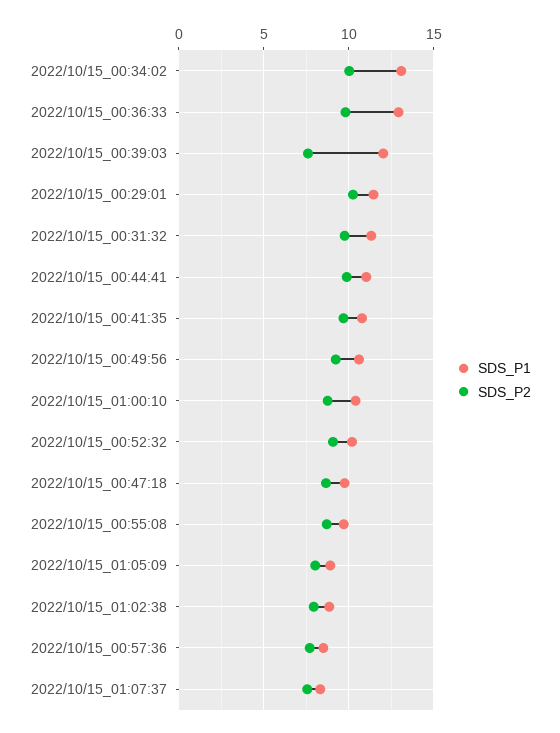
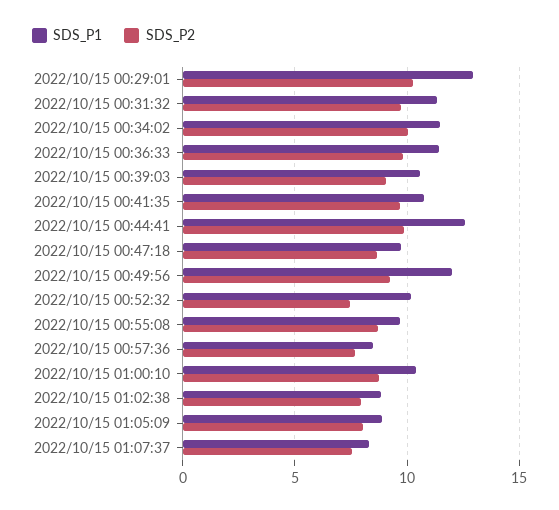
  {
    "SDS_P1": {
-     "2022/10/15_00:34:02": 13,
+     "2022/10/15_00:34:02": 11.5,
-     "2022/10/15_00:36:33": 13,
+     "2022/10/15_00:36:33": 11.5,
-     "2022/10/15_00:39:03": 12,
+     "2022/10/15_00:39:03": 10.5,
-     "2022/10/15_00:29:01": 11.5,
+     "2022/10/15_00:29:01": 13,
      "2022/10/15_00:31:32": 11.5,
-     "2022/10/15_00:44:41": 11,
+     "2022/10/15_00:44:41": 12.5,
      "2022/10/15_00:41:35": 11,
-     "2022/10/15_00:49:56": 10.5,
+     "2022/10/15_00:49:56": 12,
      "2022/10/15_01:00:10": 10.5,
      "2022/10/15_00:52:32": 10,
      "2022/10/15_00:47:18": 10,
      "2022/10/15_00:55:08": 9.5,
      "2022/10/15_01:05:09": 9,
      "2022/10/15_01:02:38": 9,
      "2022/10/15_00:57:36": 8.5,
      "2022/10/15_01:07:37": 8.5
    },
    "SDS_P2": {
      "2022/10/15_00:34:02": 10,
      "2022/10/15_00:36:33": 10,
-     "2022/10/15_00:39:03": 7.5,
+     "2022/10/15_00:39:03": 9,
      "2022/10/15_00:29:01": 10.5,
      "2022/10/15_00:31:32": 10,
      "2022/10/15_00:44:41": 10,
      "2022/10/15_00:41:35": 9.5,
      "2022/10/15_00:49:56": 9,
      "2022/10/15_01:00:10": 9,
-     "2022/10/15_00:52:32": 9,
+     "2022/10/15_00:52:32": 7.5,
      "2022/10/15_00:47:18": 8.5,
      "2022/10/15_00:55:08": 8.5,
      "2022/10/15_01:05:09": 8,
      "2022/10/15_01:02:38": 8,
      "2022/10/15_00:57:36": 7.5,
      "2022/10/15_01:07:37": 7.5
    }
  }

